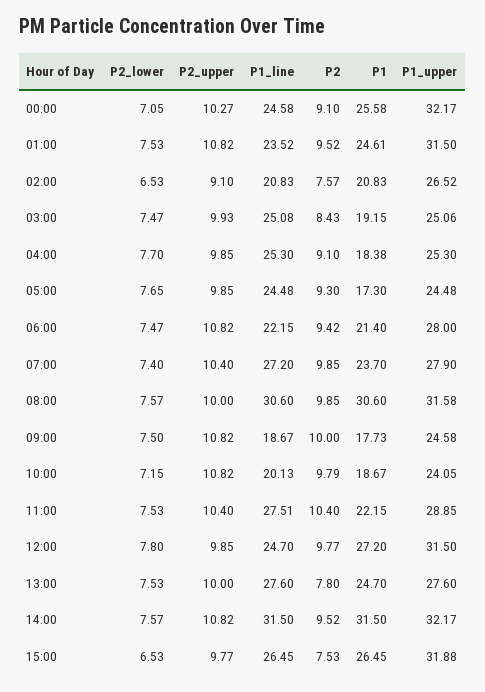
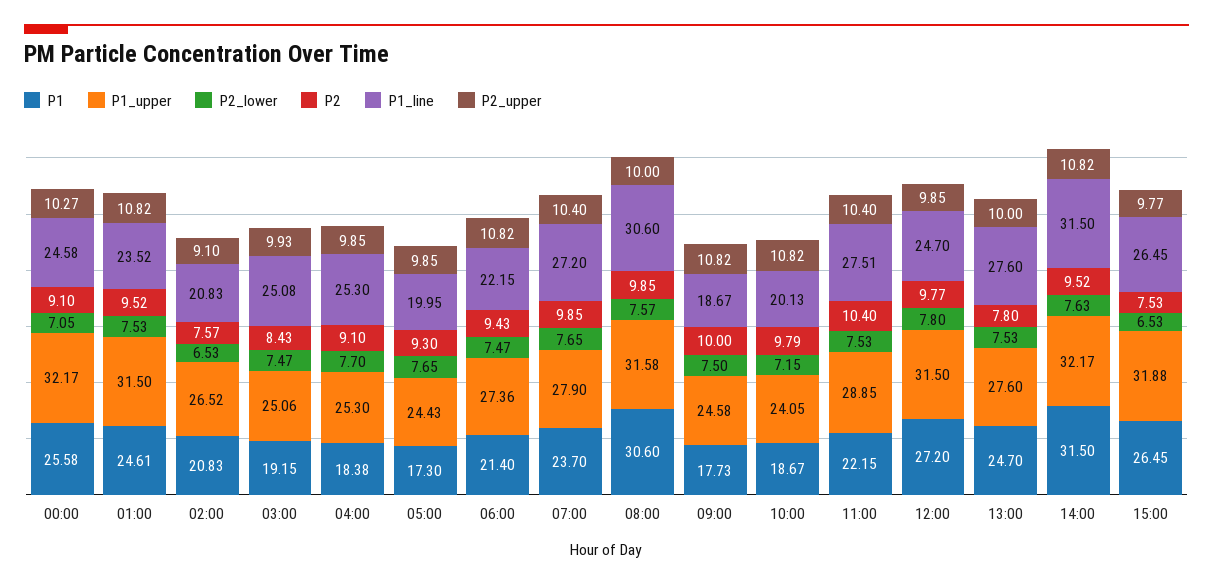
  {
    "P2_lower": {
      "00:00": 7.05,
      "01:00": 7.53,
      "02:00": 6.53,
      "03:00": 7.47,
      "04:00": 7.7,
      "05:00": 7.65,
      "06:00": 7.47,
-     "07:00": 7.4,
+     "07:00": 7.65,
      "08:00": 7.57,
      "09:00": 7.5,
      "10:00": 7.15,
      "11:00": 7.53,
      "12:00": 7.8,
      "13:00": 7.53,
-     "14:00": 7.57,
+     "14:00": 7.63,
      "15:00": 6.53
    },
    "P2_upper": {
      "00:00": 10.27,
      "01:00": 10.82,
      "02:00": 9.1,
      "03:00": 9.93,
      "04:00": 9.85,
      "05:00": 9.85,
      "06:00": 10.82,
      "07:00": 10.4,
      "08:00": 10,
      "09:00": 10.82,
      "10:00": 10.82,
      "11:00": 10.4,
      "12:00": 9.85,
      "13:00": 10,
      "14:00": 10.82,
      "15:00": 9.77
    },
    "P1_line": {
      "00:00": 24.58,
      "01:00": 23.52,
      "02:00": 20.83,
      "03:00": 25.08,
      "04:00": 25.3,
-     "05:00": 24.48,
+     "05:00": 19.95,
      "06:00": 22.15,
      "07:00": 27.2,
      "08:00": 30.6,
      "09:00": 18.67,
      "10:00": 20.13,
      "11:00": 27.51,
      "12:00": 24.7,
      "13:00": 27.6,
      "14:00": 31.5,
      "15:00": 26.45
    },
    "P2": {
      "00:00": 9.1,
      "01:00": 9.52,
      "02:00": 7.57,
      "03:00": 8.43,
      "04:00": 9.1,
      "05:00": 9.3,
-     "06:00": 9.42,
+     "06:00": 9.43,
      "07:00": 9.85,
      "08:00": 9.85,
      "09:00": 10,
      "10:00": 9.79,
      "11:00": 10.4,
      "12:00": 9.77,
      "13:00": 7.8,
      "14:00": 9.52,
      "15:00": 7.53
    },
    "P1": {
      "00:00": 25.58,
      "01:00": 24.61,
      "02:00": 20.83,
      "03:00": 19.15,
      "04:00": 18.38,
      "05:00": 17.3,
      "06:00": 21.4,
      "07:00": 23.7,
      "08:00": 30.6,
      "09:00": 17.73,
      "10:00": 18.67,
      "11:00": 22.15,
      "12:00": 27.2,
      "13:00": 24.7,
      "14:00": 31.5,
      "15:00": 26.45
    },
    "P1_upper": {
      "00:00": 32.17,
      "01:00": 31.5,
      "02:00": 26.52,
      "03:00": 25.06,
      "04:00": 25.3,
-     "05:00": 24.48,
+     "05:00": 24.43,
-     "06:00": 28,
+     "06:00": 27.36,
      "07:00": 27.9,
      "08:00": 31.58,
      "09:00": 24.58,
      "10:00": 24.05,
      "11:00": 28.85,
      "12:00": 31.5,
      "13:00": 27.6,
      "14:00": 32.17,
      "15:00": 31.88
    }
  }

